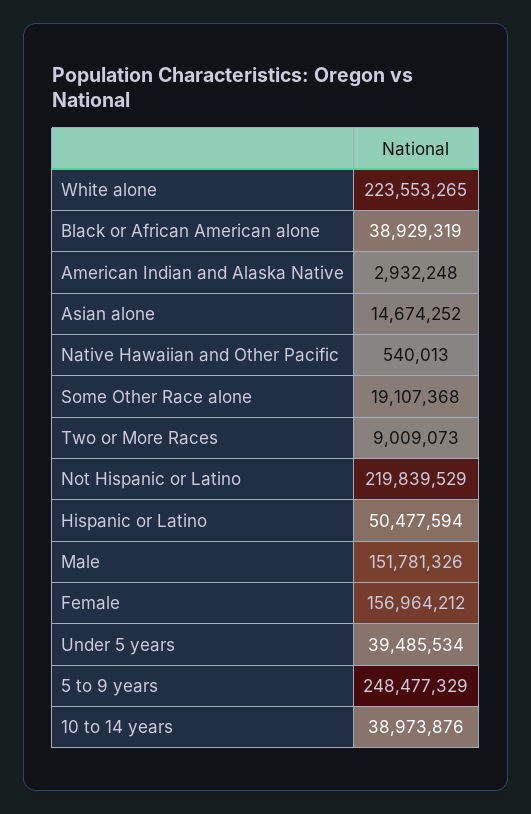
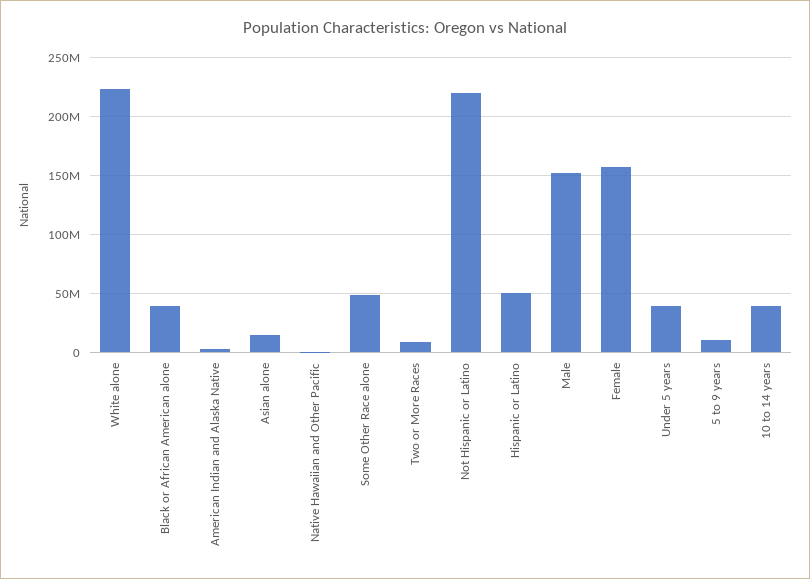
  {
    "White alone": 223553265,
    "Black or African American alone": 38929319,
    "American Indian and Alaska Native": 2932248,
    "Asian alone": 14674252,
    "Native Hawaiian and Other Pacific": 540013,
-   "Some Other Race alone": 19107368,
+   "Some Other Race alone": 50000000,
    "Two or More Races": 9009073,
    "Not Hispanic or Latino": 219839529,
    "Hispanic or Latino": 50477594,
    "Male": 151781326,
    "Female": 156964212,
    "Under 5 years": 39485534,
-   "5 to 9 years": 248477329,
+   "5 to 9 years": 10000000,
    "10 to 14 years": 38973876
  }

